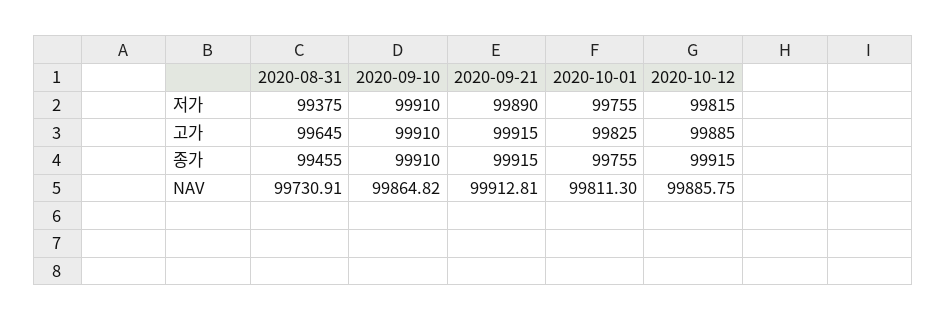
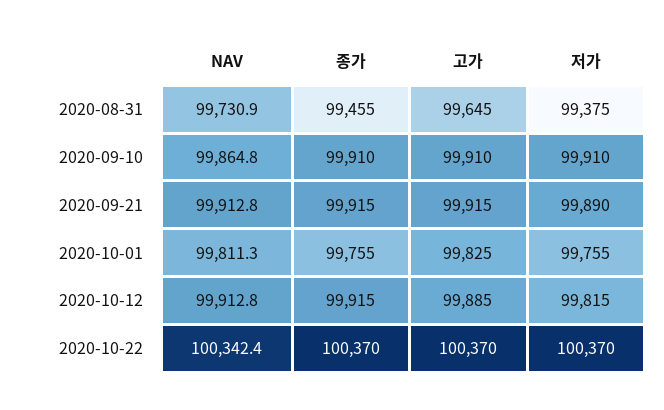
  {
    "2020-08-31": {
      "저가": 99375,
      "고가": 99645,
      "종가": 99455,
      "NAV": 99730.91
    },
    "2020-09-10": {
      "저가": 99910,
      "고가": 99910,
      "종가": 99910,
      "NAV": 99864.82
    },
    "2020-09-21": {
      "저가": 99890,
      "고가": 99915,
      "종가": 99915,
      "NAV": 99912.81
    },
    "2020-10-01": {
      "저가": 99755,
      "고가": 99825,
      "종가": 99755,
      "NAV": 99811.3
    },
    "2020-10-12": {
      "저가": 99815,
      "고가": 99885,
      "종가": 99915,
-     "NAV": 99885.75
+     "NAV": 99912.8
-   }
+   },
+   "2020-10-22": {
+     "NAV": 100342.4,
+     "종가": 100370,
+     "고가": 100370,
+     "저가": 100370
+   }
  }

